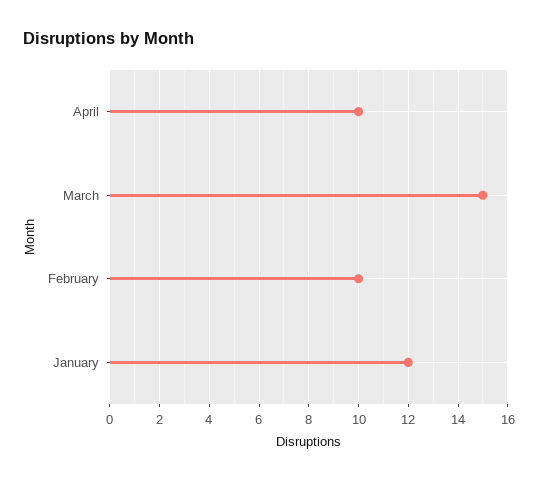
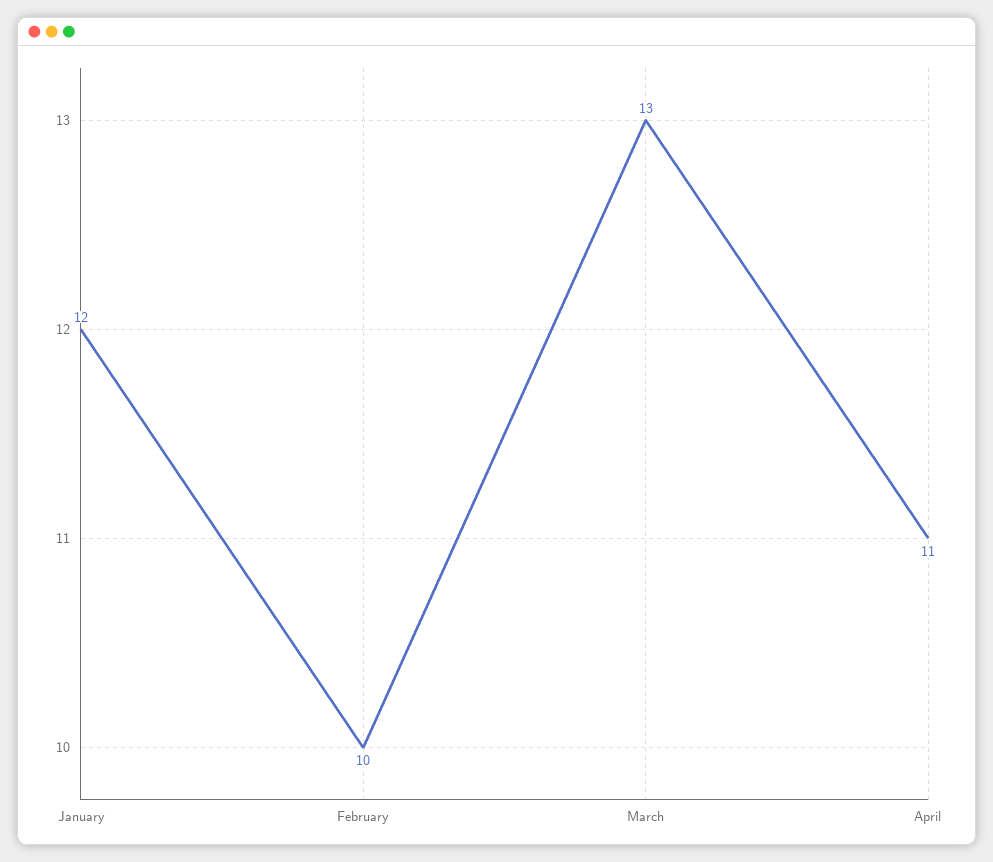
  {
-   "April": 10,
+   "April": 11,
-   "March": 15,
+   "March": 13,
    "February": 10,
    "January": 12
  }

